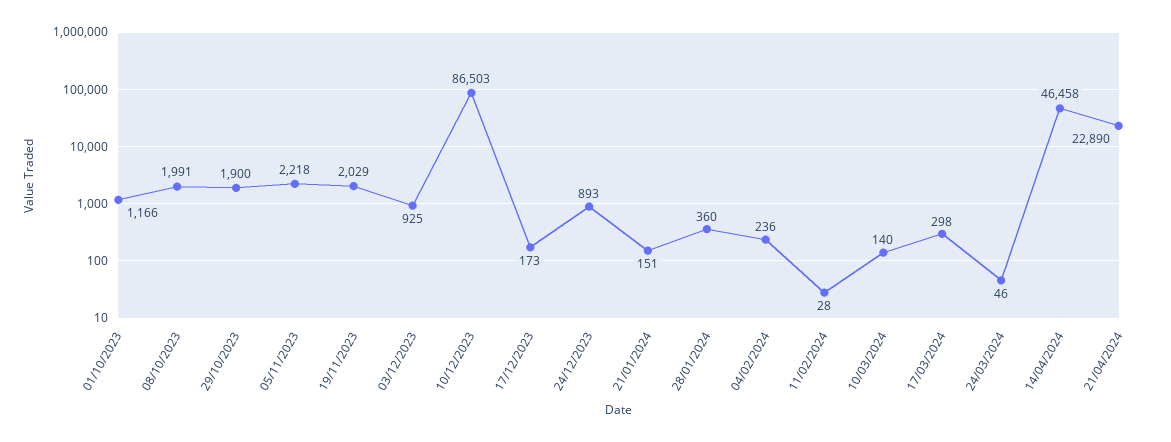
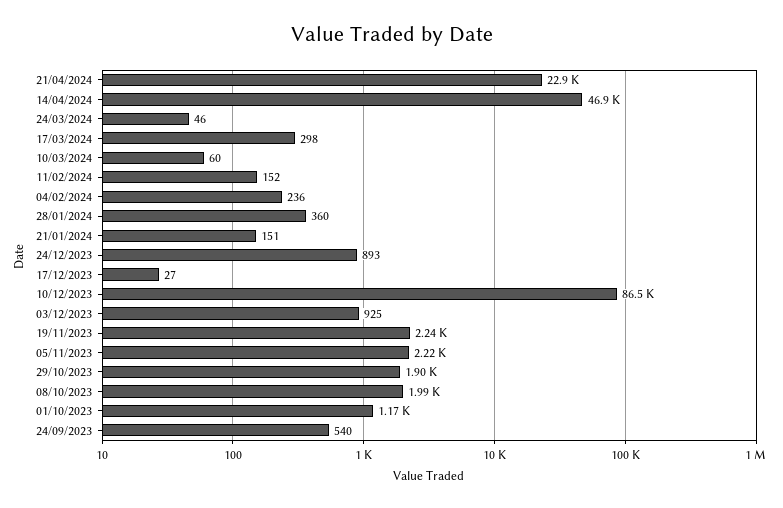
  {
    "01/10/2023": 1166,
    "08/10/2023": 1991,
    "29/10/2023": 1900,
    "05/11/2023": 2218,
-   "19/11/2023": 2029,
+   "19/11/2023": 2240,
    "03/12/2023": 925,
    "10/12/2023": 86503,
-   "17/12/2023": 173,
+   "17/12/2023": 27,
    "24/12/2023": 893,
    "21/01/2024": 151,
    "28/01/2024": 360,
    "04/02/2024": 236,
-   "11/02/2024": 28,
+   "11/02/2024": 152,
-   "10/03/2024": 140,
+   "10/03/2024": 60,
    "17/03/2024": 298,
    "24/03/2024": 46,
-   "14/04/2024": 46458,
+   "14/04/2024": 46900,
-   "21/04/2024": 22890
+   "21/04/2024": 22890,
+   "24/09/2023": 540
  }

